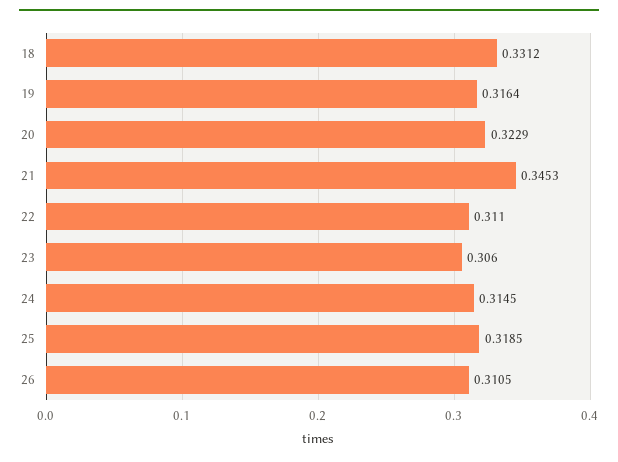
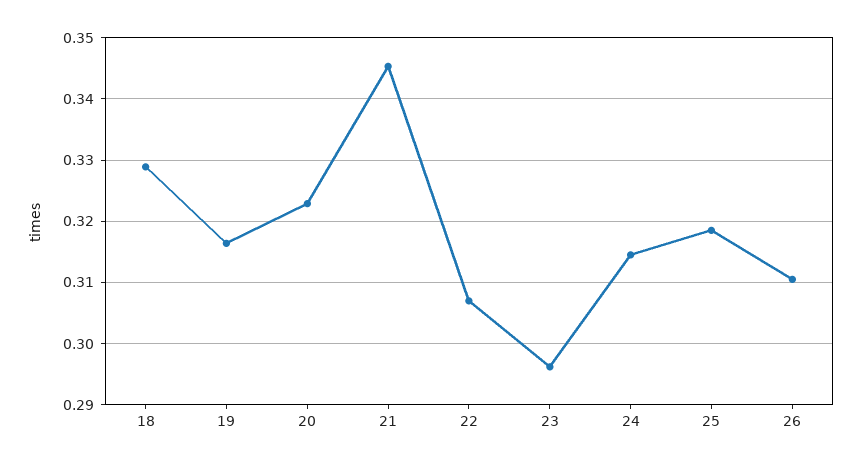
  {
-   "18": 0.3312,
+   "18": 0.329,
    "19": 0.3164,
    "20": 0.3229,
    "21": 0.3453,
-   "22": 0.311,
+   "22": 0.307,
-   "23": 0.306,
+   "23": 0.296,
    "24": 0.3145,
    "25": 0.3185,
    "26": 0.3105
  }

